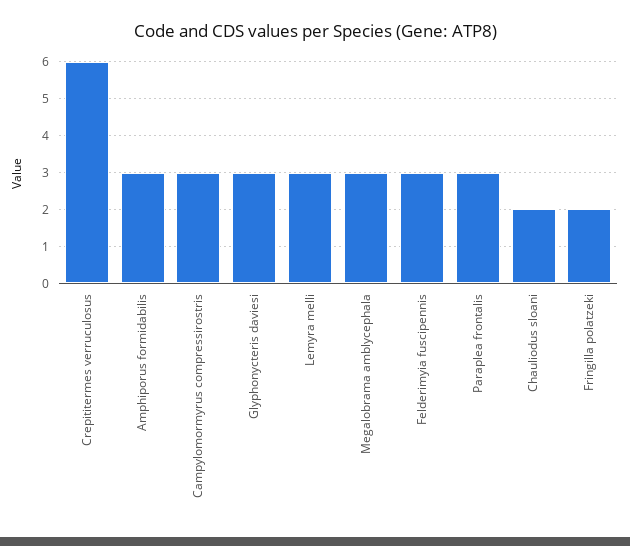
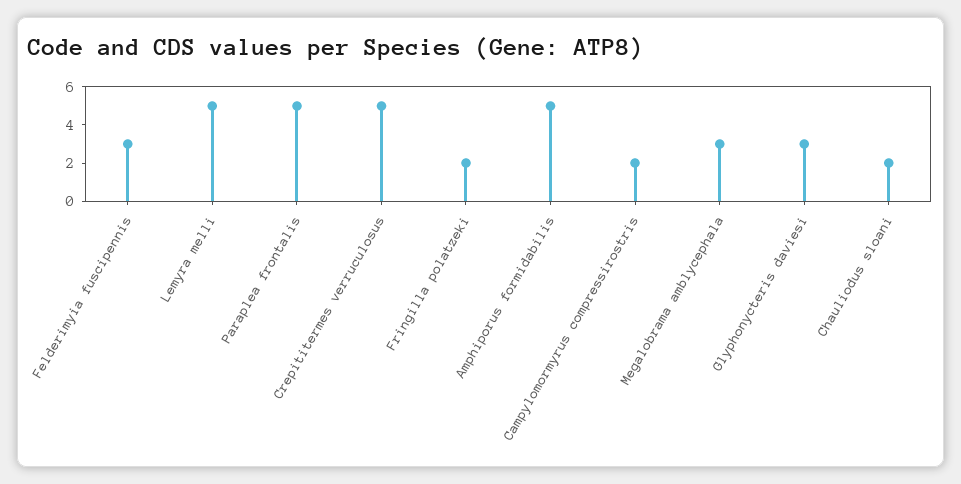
  {
-   "Crepititermes verruculosus": 6,
+   "Crepititermes verruculosus": 5,
-   "Amphiporus formidabilis": 3,
+   "Amphiporus formidabilis": 5,
-   "Campylomormyrus compressirostris": 3,
+   "Campylomormyrus compressirostris": 2,
    "Glyphonycteris daviesi": 3,
-   "Lemyra melli": 3,
+   "Lemyra melli": 5,
    "Megalobrama amblycephala": 3,
    "Felderimyia fuscipennis": 3,
-   "Paraplea frontalis": 3,
+   "Paraplea frontalis": 5,
    "Chauliodus sloani": 2,
    "Fringilla polatzeki": 2
  }

